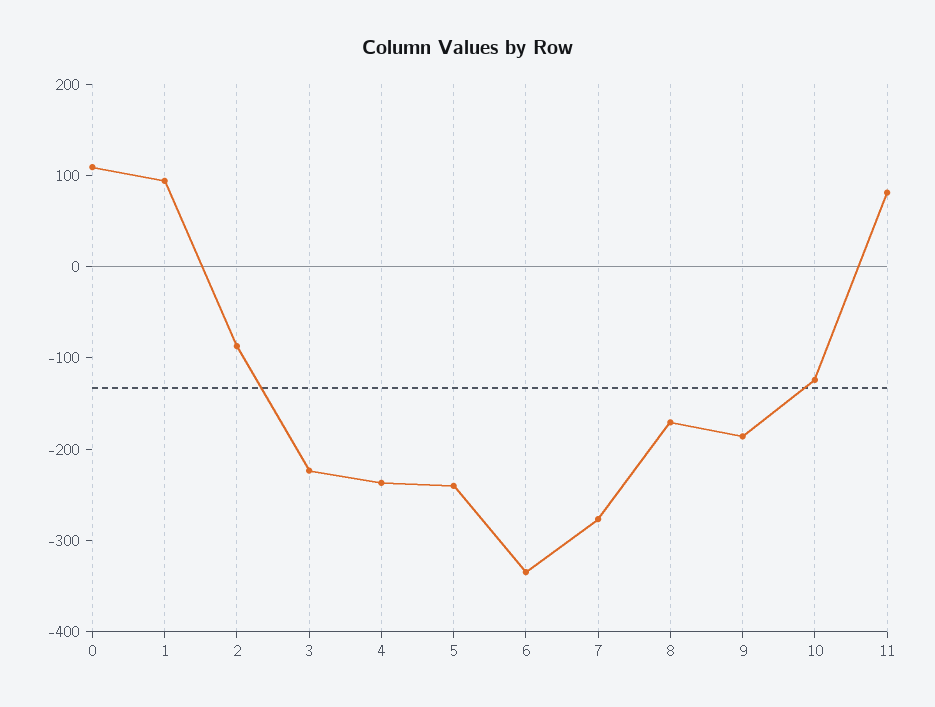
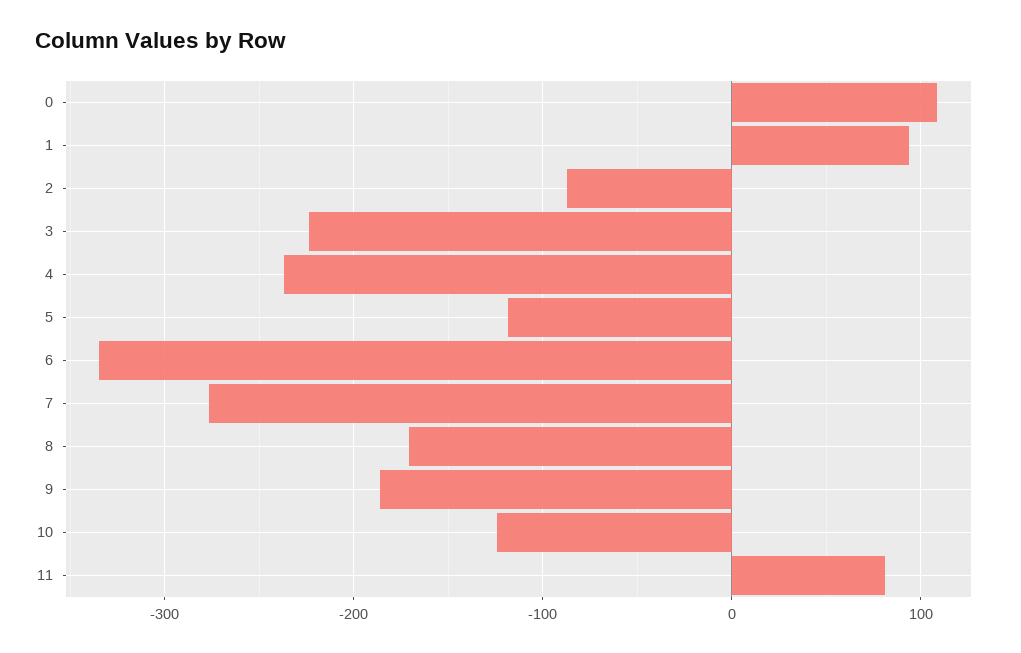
  {
    "0": 110,
    "1": 90,
    "2": -90,
    "3": -220,
    "4": -240,
-   "5": -240,
+   "5": -120,
    "6": -330,
    "7": -280,
    "8": -170,
    "9": -190,
    "10": -120,
    "11": 80
  }

